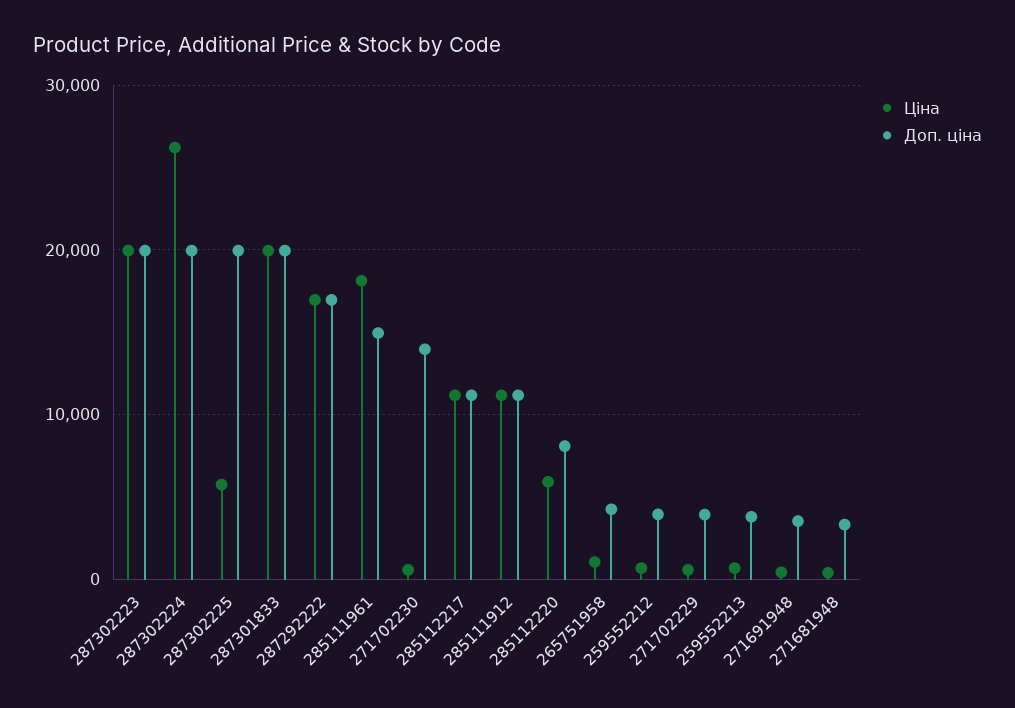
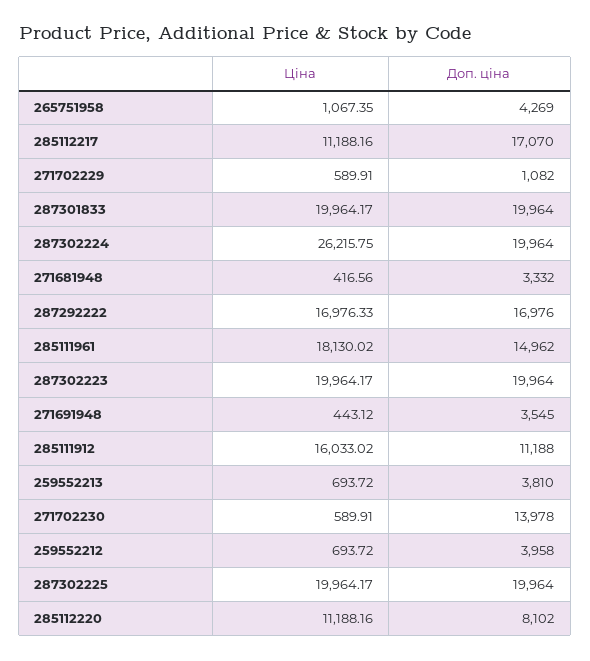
  {
    "Ціна": {
      "287302223": 19964.17,
      "287302224": 26215.75,
-     "287302225": 6000,
+     "287302225": 19964.17,
      "287301833": 19964.17,
      "287292222": 16976.33,
      "285111961": 18130.02,
      "271702230": 589.91,
      "285112217": 11188.16,
-     "285111912": 11000,
+     "285111912": 16033.02,
-     "285112220": 6000,
+     "285112220": 11188.16,
      "265751958": 1067.35,
      "259552212": 693.72,
      "271702229": 589.91,
      "259552213": 693.72,
      "271691948": 443.12,
      "271681948": 416.56
    },
    "Доп. ціна": {
      "287302223": 19964,
      "287302224": 19964,
      "287302225": 19964,
      "287301833": 19964,
      "287292222": 16976,
      "285111961": 14962,
      "271702230": 13978,
-     "285112217": 11000,
+     "285112217": 17070,
      "285111912": 11188,
      "285112220": 8102,
      "265751958": 4269,
      "259552212": 3958,
-     "271702229": 4000,
+     "271702229": 1082,
      "259552213": 3810,
      "271691948": 3545,
      "271681948": 3332
    }
  }

